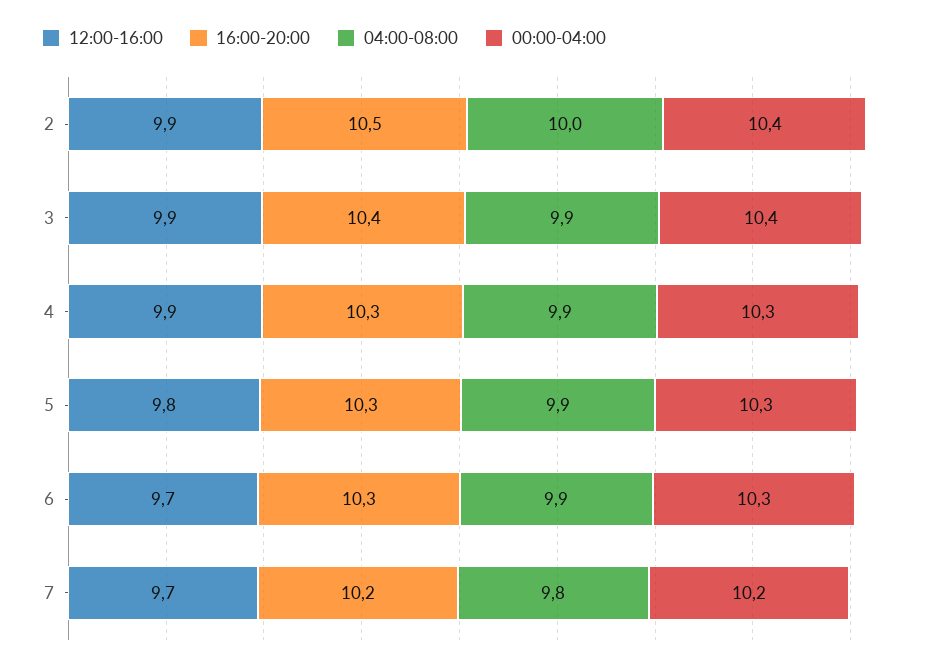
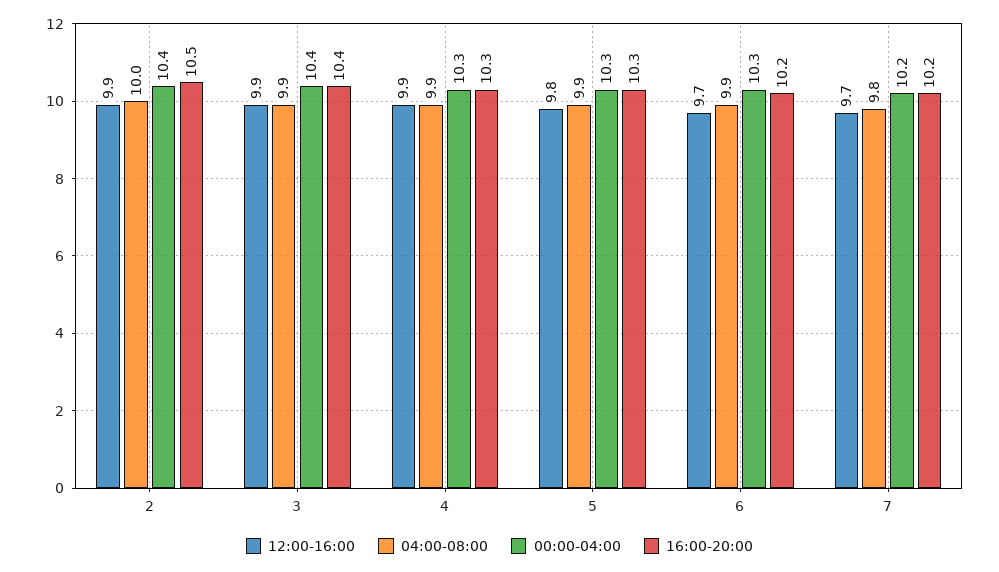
  {
    "12:00-16:00": {
      "2": 9.9,
      "3": 9.9,
      "4": 9.9,
      "5": 9.8,
      "6": 9.7,
      "7": 9.7
    },
    "16:00-20:00": {
      "2": 10.5,
      "3": 10.4,
      "4": 10.3,
      "5": 10.3,
-     "6": 10.3,
+     "6": 10.2,
      "7": 10.2
    },
    "04:00-08:00": {
      "2": 10,
      "3": 9.9,
      "4": 9.9,
      "5": 9.9,
      "6": 9.9,
      "7": 9.8
    },
    "00:00-04:00": {
      "2": 10.4,
      "3": 10.4,
      "4": 10.3,
      "5": 10.3,
      "6": 10.3,
      "7": 10.2
    }
  }

